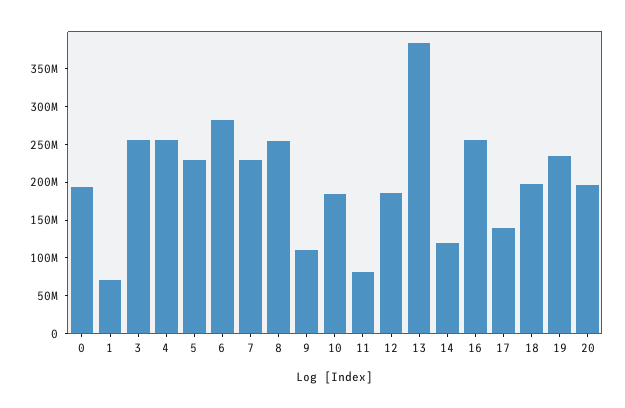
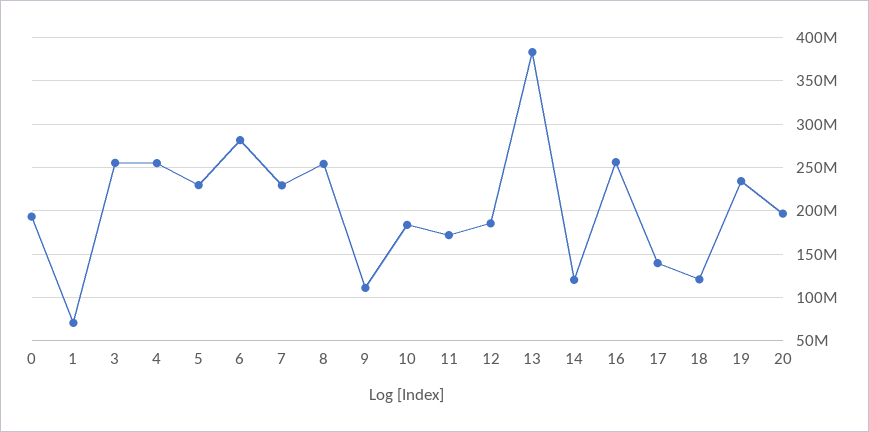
  {
    "0": 190000000,
    "1": 70000000,
    "3": 260000000,
    "4": 260000000,
    "5": 230000000,
    "6": 280000000,
    "7": 230000000,
    "8": 250000000,
    "9": 110000000,
    "10": 180000000,
-   "11": 75000000,
+   "11": 170000000,
    "12": 190000000,
    "13": 380000000,
    "14": 120000000,
    "16": 260000000,
    "17": 140000000,
-   "18": 200000000,
+   "18": 120000000,
    "19": 230000000,
    "20": 200000000
  }

